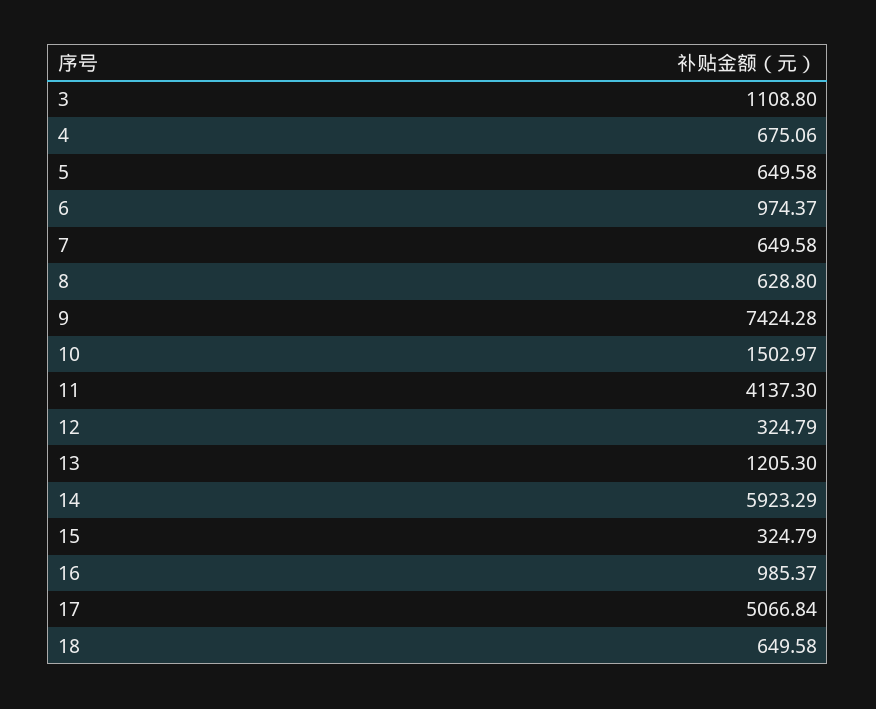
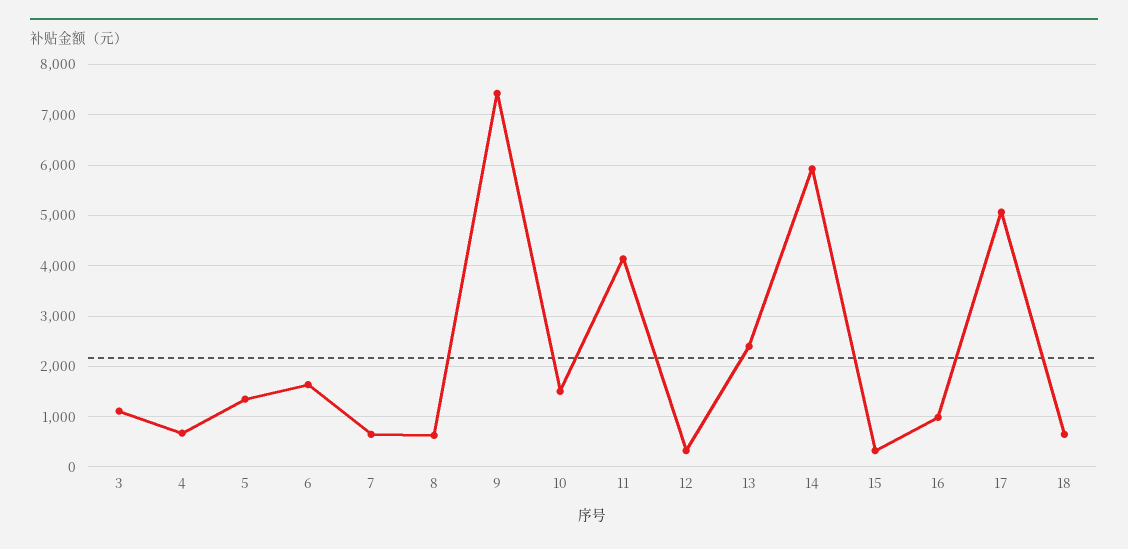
  {
    "3": 1108.8,
    "4": 675.06,
-   "5": 649.58,
+   "5": 1400,
-   "6": 974.37,
+   "6": 1600,
    "7": 649.58,
    "8": 628.8,
    "9": 7424.28,
    "10": 1502.97,
    "11": 4137.3,
    "12": 324.79,
-   "13": 1205.3,
+   "13": 2400,
    "14": 5923.29,
    "15": 324.79,
    "16": 985.37,
    "17": 5066.84,
    "18": 649.58
  }

